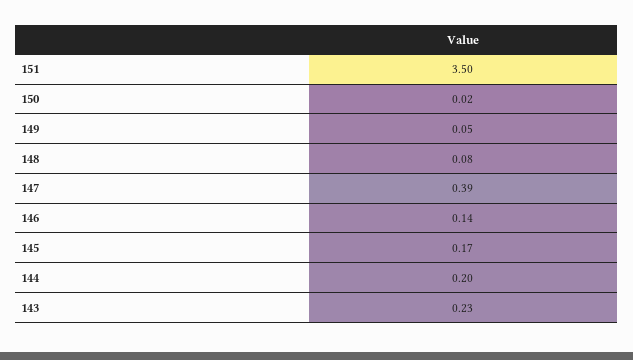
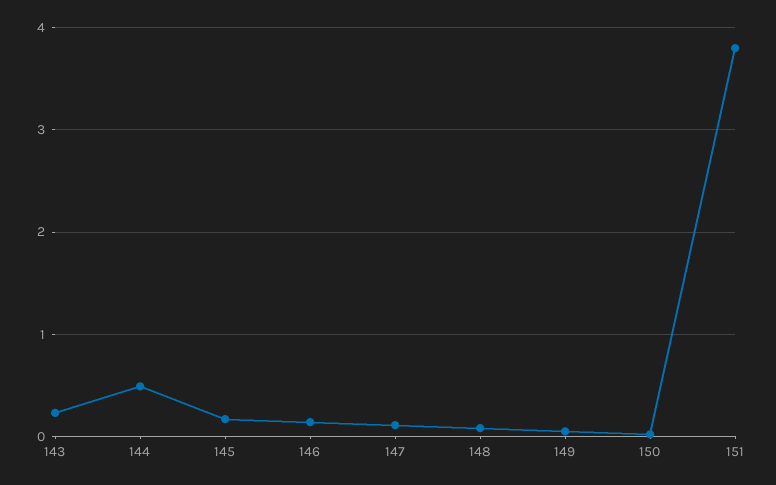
  {
-   "151": 3.5,
+   "151": 3.8,
    "150": 0.02,
    "149": 0.05,
    "148": 0.08,
-   "147": 0.39,
+   "147": 0.1,
    "146": 0.14,
    "145": 0.17,
-   "144": 0.2,
+   "144": 0.5,
    "143": 0.23
  }

